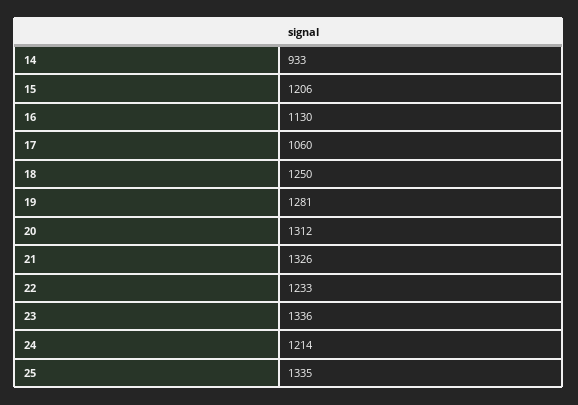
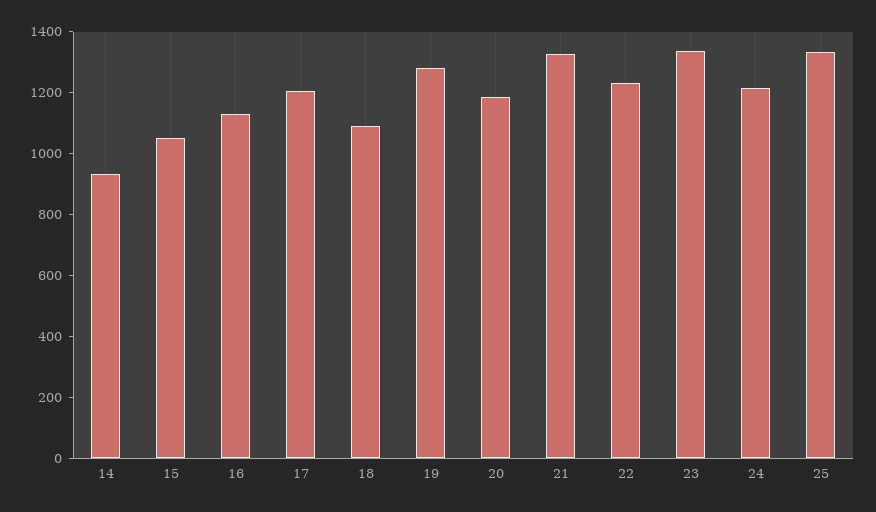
  {
    "14": 933,
-   "15": 1206,
+   "15": 1050,
    "16": 1130,
-   "17": 1060,
+   "17": 1200,
-   "18": 1250,
+   "18": 1100,
    "19": 1281,
-   "20": 1312,
+   "20": 1200,
    "21": 1326,
    "22": 1233,
    "23": 1336,
    "24": 1214,
    "25": 1335
  }

